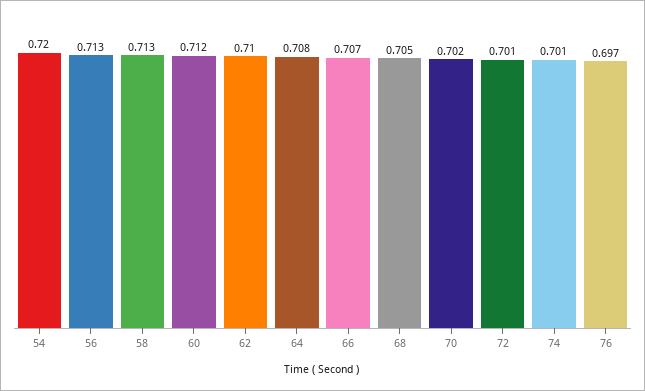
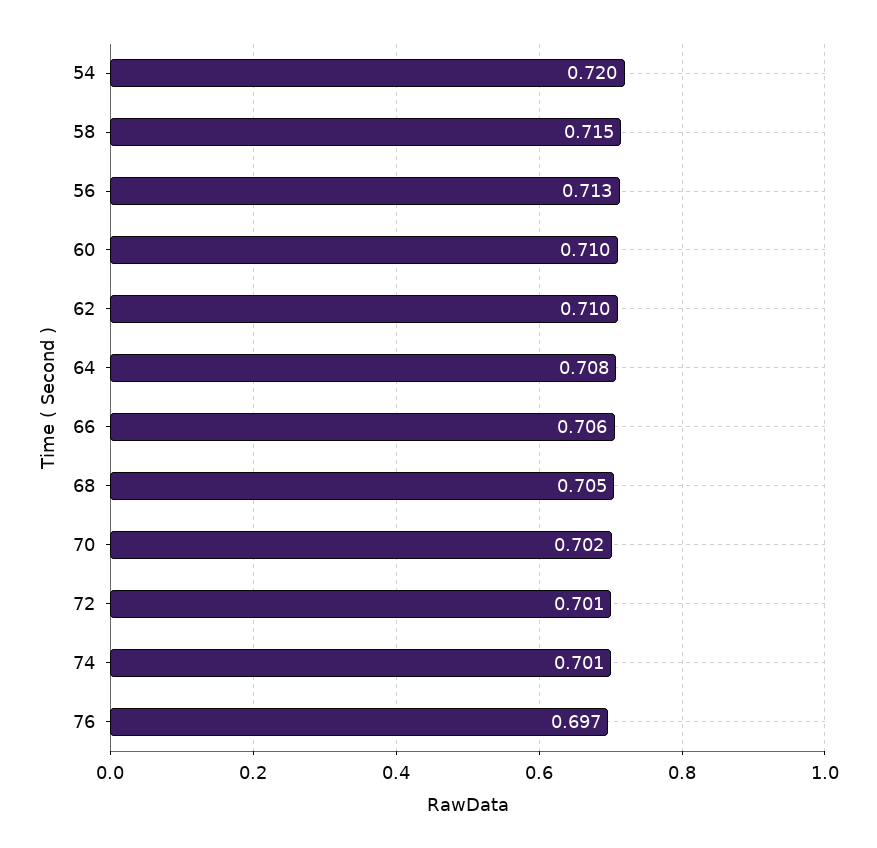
  {
    "54": 0.72,
    "56": 0.713,
-   "58": 0.713,
+   "58": 0.715,
-   "60": 0.712,
+   "60": 0.71,
    "62": 0.71,
    "64": 0.708,
-   "66": 0.707,
+   "66": 0.706,
    "68": 0.705,
    "70": 0.702,
    "72": 0.701,
    "74": 0.701,
    "76": 0.697
  }

